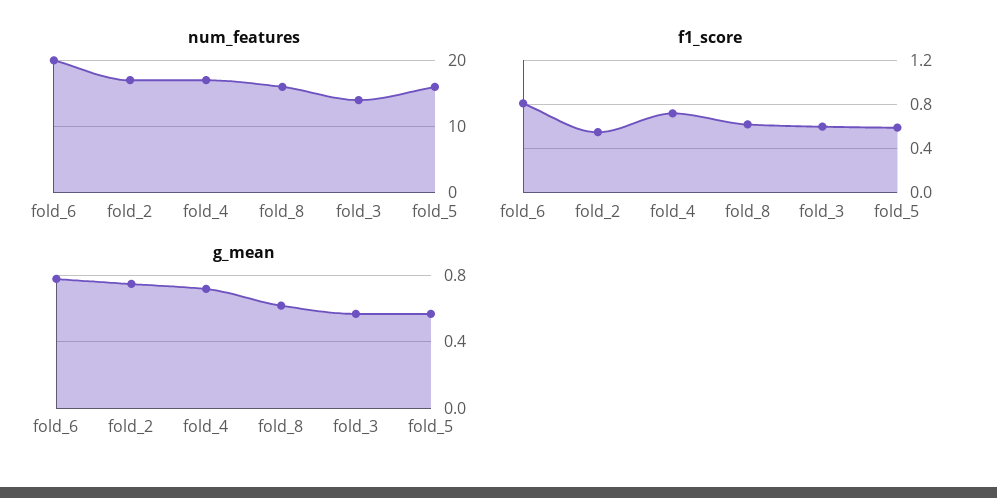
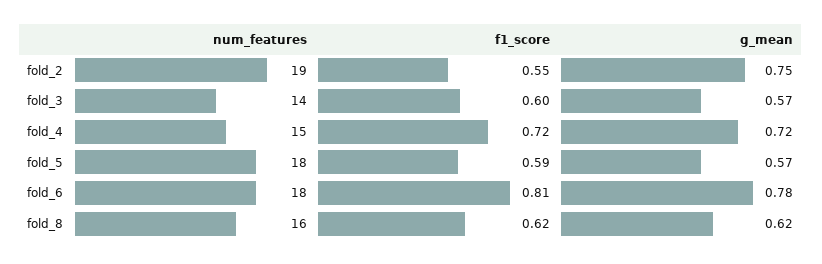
  {
    "num_features": {
-     "fold_6": 20,
+     "fold_6": 18,
-     "fold_2": 17,
+     "fold_2": 19,
-     "fold_4": 17,
+     "fold_4": 15,
      "fold_8": 16,
      "fold_3": 14,
-     "fold_5": 16
+     "fold_5": 18
    },
    "f1_score": {
      "fold_6": 0.81,
      "fold_2": 0.55,
      "fold_4": 0.72,
      "fold_8": 0.62,
      "fold_3": 0.6,
      "fold_5": 0.59
    },
    "g_mean": {
      "fold_6": 0.78,
      "fold_2": 0.75,
      "fold_4": 0.72,
      "fold_8": 0.62,
      "fold_3": 0.57,
      "fold_5": 0.57
    }
  }

